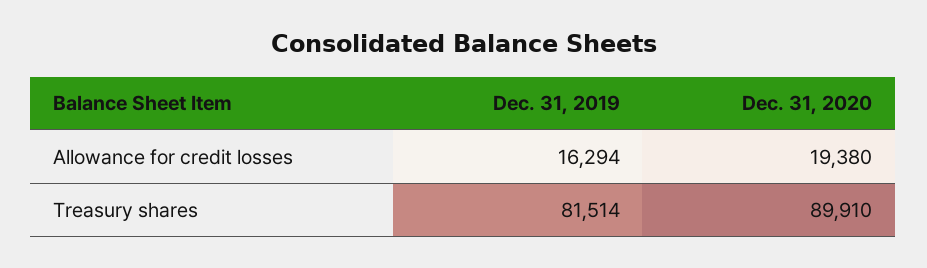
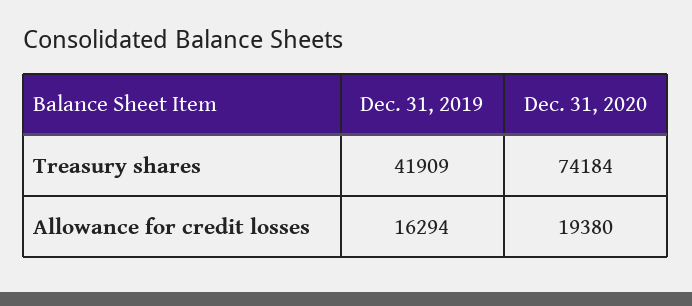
  {
    "Dec. 31, 2019": {
      "Allowance for credit losses": 16294,
-     "Treasury shares": 81514
+     "Treasury shares": 41909
    },
    "Dec. 31, 2020": {
      "Allowance for credit losses": 19380,
-     "Treasury shares": 89910
+     "Treasury shares": 74184
    }
  }

